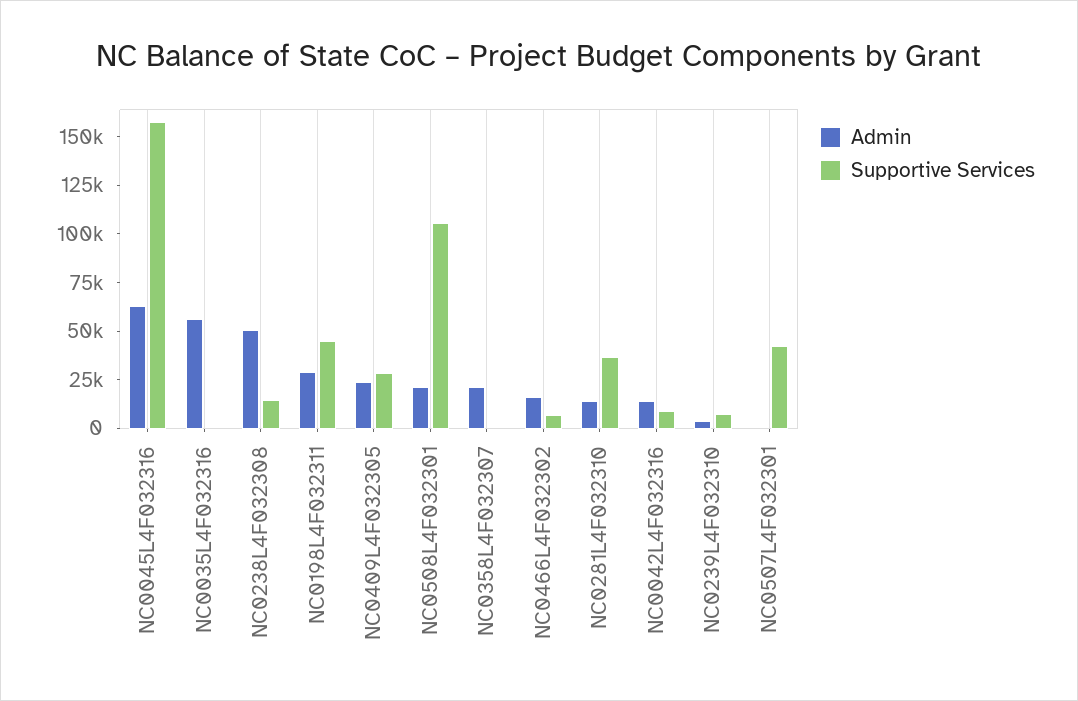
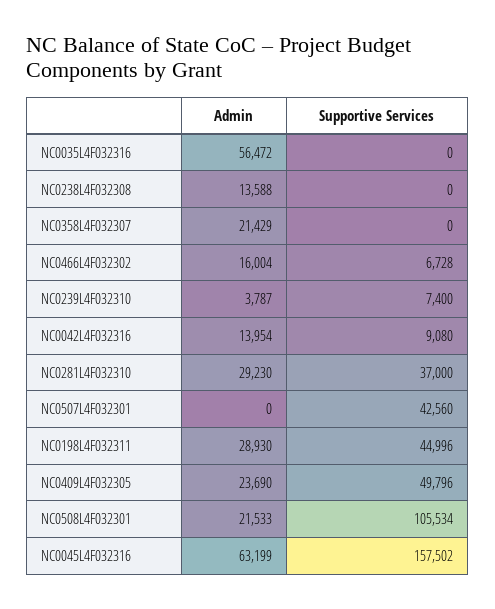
  {
    "Admin": {
      "NC0045L4F032316": 63199,
      "NC0035L4F032316": 56472,
-     "NC0238L4F032308": 50000,
+     "NC0238L4F032308": 13588,
      "NC0198L4F032311": 28930,
      "NC0409L4F032305": 23690,
      "NC0508L4F032301": 21533,
      "NC0358L4F032307": 21429,
      "NC0466L4F032302": 16004,
-     "NC0281L4F032310": 15000,
+     "NC0281L4F032310": 29230,
      "NC0042L4F032316": 13954,
      "NC0239L4F032310": 3787,
      "NC0507L4F032301": 0
    },
    "Supportive Services": {
      "NC0045L4F032316": 157502,
      "NC0035L4F032316": 0,
-     "NC0238L4F032308": 15000,
+     "NC0238L4F032308": 0,
      "NC0198L4F032311": 44996,
-     "NC0409L4F032305": 30000,
+     "NC0409L4F032305": 49796,
      "NC0508L4F032301": 105534,
      "NC0358L4F032307": 0,
      "NC0466L4F032302": 6728,
      "NC0281L4F032310": 37000,
      "NC0042L4F032316": 9080,
      "NC0239L4F032310": 7400,
      "NC0507L4F032301": 42560
    }
  }

